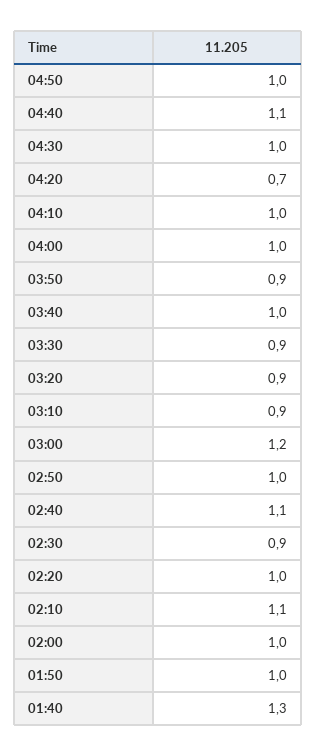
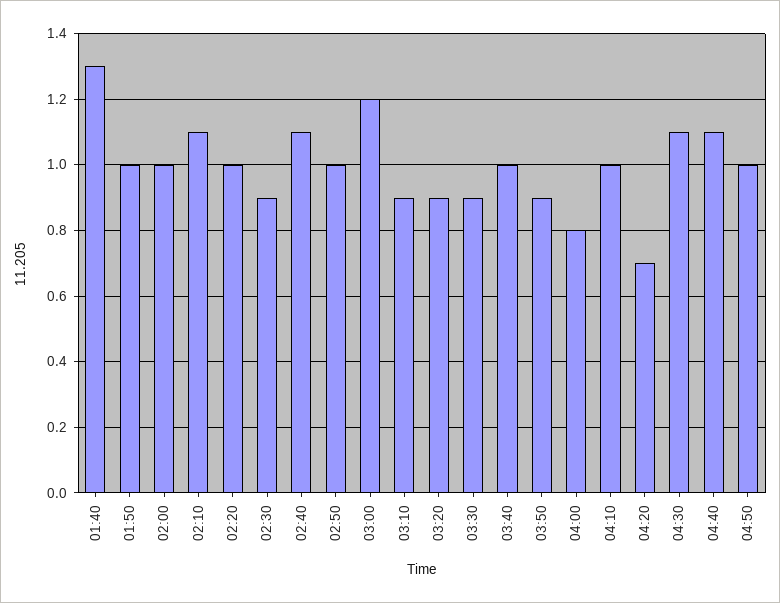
  {
    "04:50": 1,
    "04:40": 1.1,
-   "04:30": 1,
+   "04:30": 1.1,
    "04:20": 0.7,
    "04:10": 1,
-   "04:00": 1,
+   "04:00": 0.8,
    "03:50": 0.9,
    "03:40": 1,
    "03:30": 0.9,
    "03:20": 0.9,
    "03:10": 0.9,
    "03:00": 1.2,
    "02:50": 1,
    "02:40": 1.1,
    "02:30": 0.9,
    "02:20": 1,
    "02:10": 1.1,
    "02:00": 1,
    "01:50": 1,
    "01:40": 1.3
  }

